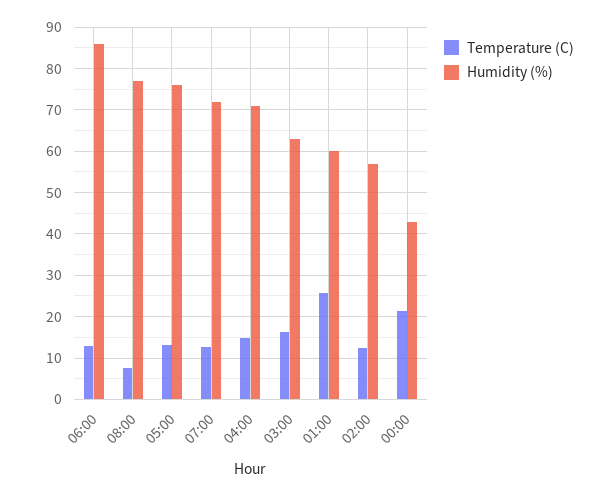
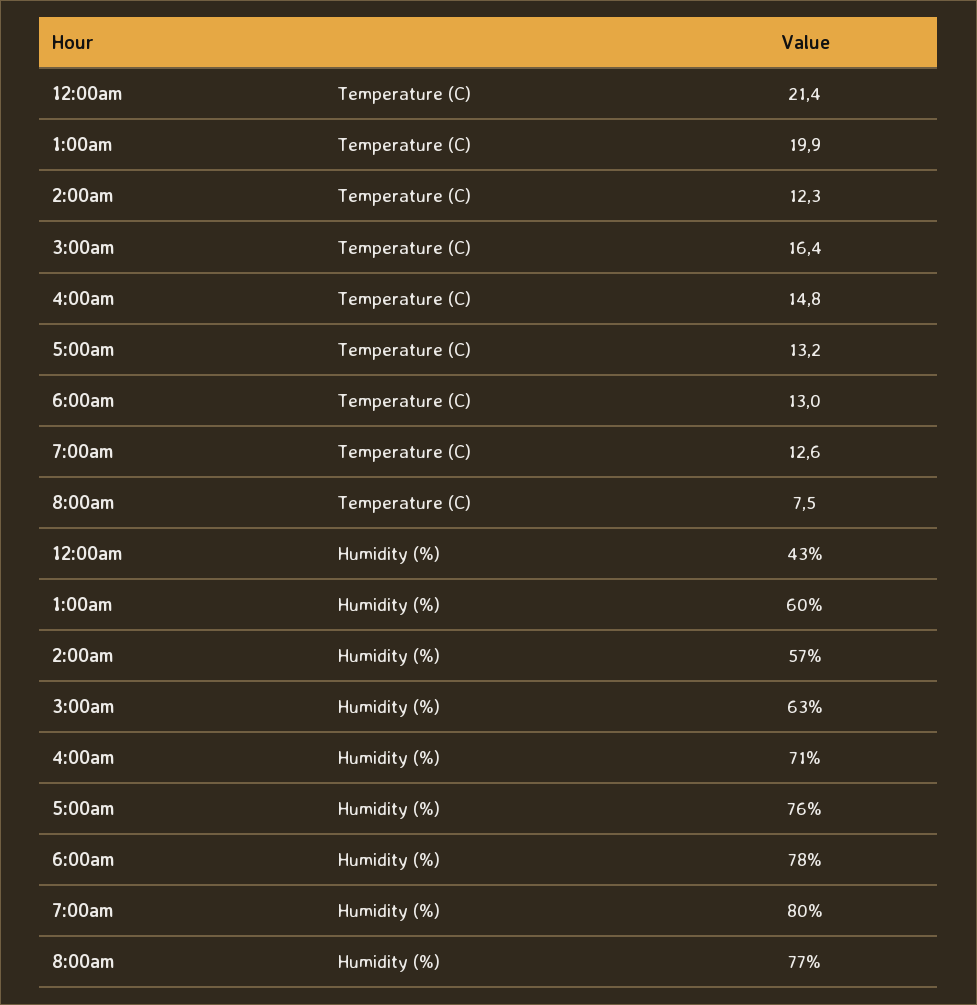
  {
    "Temperature (C)": {
      "06:00": 13,
      "08:00": 7.5,
      "05:00": 13.2,
      "07:00": 12.6,
      "04:00": 14.8,
      "03:00": 16.4,
-     "01:00": 26,
+     "01:00": 19.9,
      "02:00": 12.3,
      "00:00": 21.4
    },
    "Humidity (%)": {
-     "06:00": 86,
+     "06:00": 78,
      "08:00": 77,
      "05:00": 76,
-     "07:00": 72,
+     "07:00": 80,
      "04:00": 71,
      "03:00": 63,
      "01:00": 60,
      "02:00": 57,
      "00:00": 43
    }
  }

